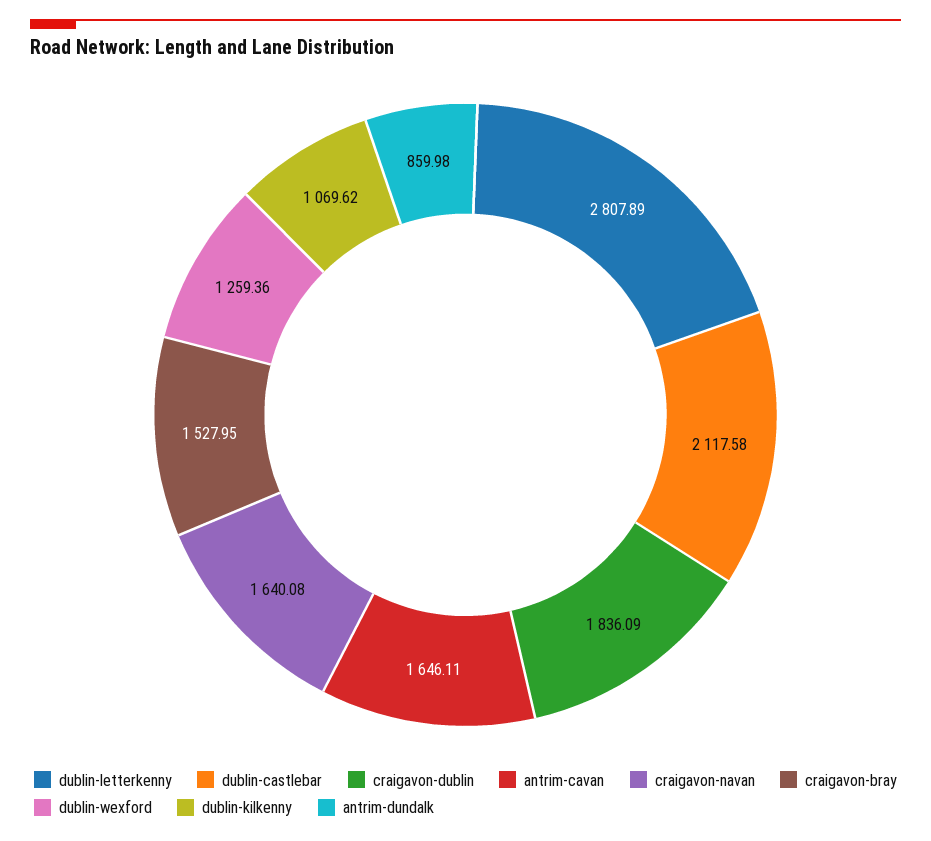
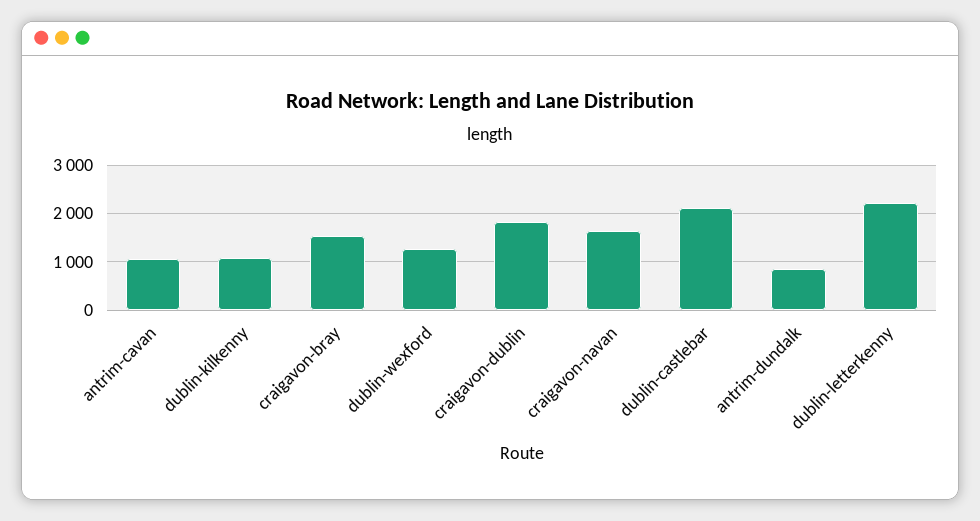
  {
-   "dublin-letterkenny": 2807.89,
+   "dublin-letterkenny": 2200,
    "dublin-castlebar": 2117.58,
    "craigavon-dublin": 1836.09,
-   "antrim-cavan": 1646.11,
+   "antrim-cavan": 1000,
    "craigavon-navan": 1640.08,
    "craigavon-bray": 1527.95,
    "dublin-wexford": 1259.36,
    "dublin-kilkenny": 1069.62,
    "antrim-dundalk": 859.98
  }

